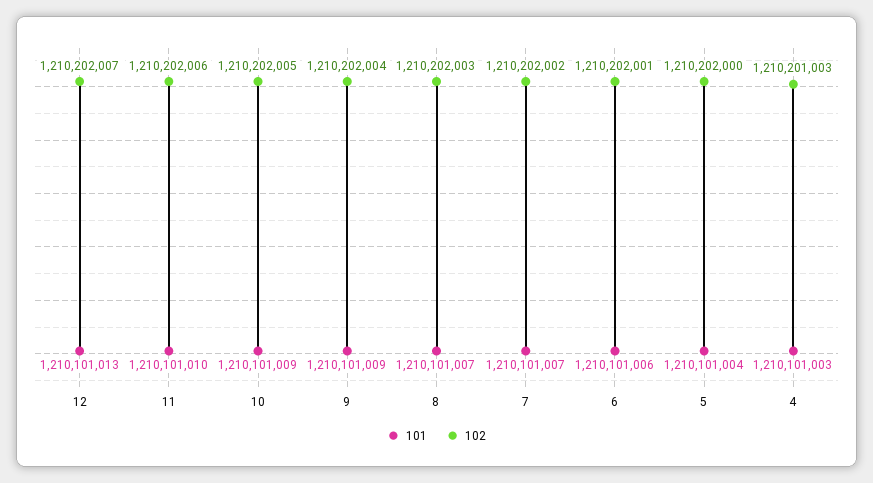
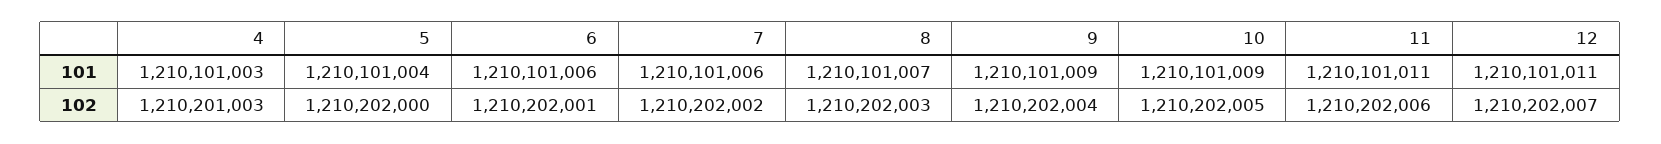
  {
    "101": {
-     "12": 1210101013,
+     "12": 1210101011,
-     "11": 1210101010,
+     "11": 1210101011,
      "10": 1210101009,
      "9": 1210101009,
      "8": 1210101007,
-     "7": 1210101007,
+     "7": 1210101006,
      "6": 1210101006,
      "5": 1210101004,
      "4": 1210101003
    },
    "102": {
      "12": 1210202007,
      "11": 1210202006,
      "10": 1210202005,
      "9": 1210202004,
      "8": 1210202003,
      "7": 1210202002,
      "6": 1210202001,
      "5": 1210202000,
      "4": 1210201003
    }
  }

